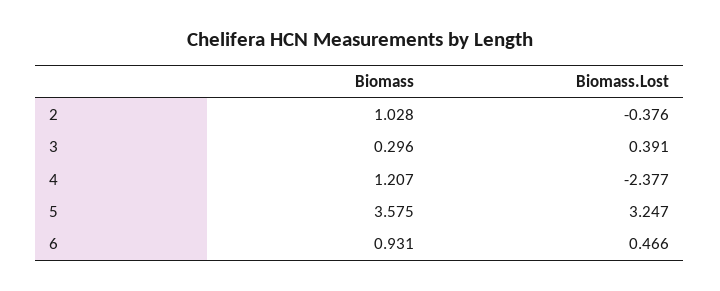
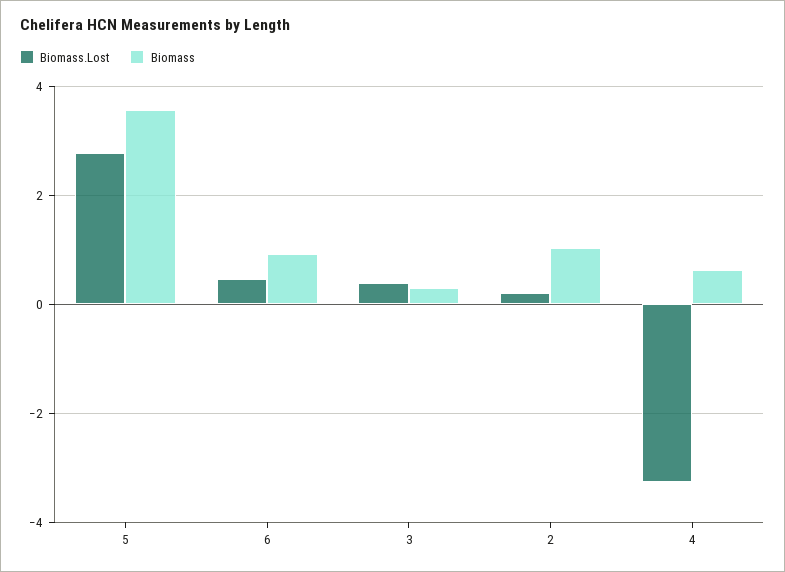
  {
    "Biomass": {
      "2": 1.028,
      "3": 0.296,
-     "4": 1.207,
+     "4": 0.6,
      "5": 3.575,
      "6": 0.931
    },
    "Biomass.Lost": {
-     "2": -0.376,
+     "2": 0.2,
      "3": 0.391,
-     "4": -2.377,
+     "4": -3.2,
-     "5": 3.247,
+     "5": 2.8,
      "6": 0.466
    }
  }

